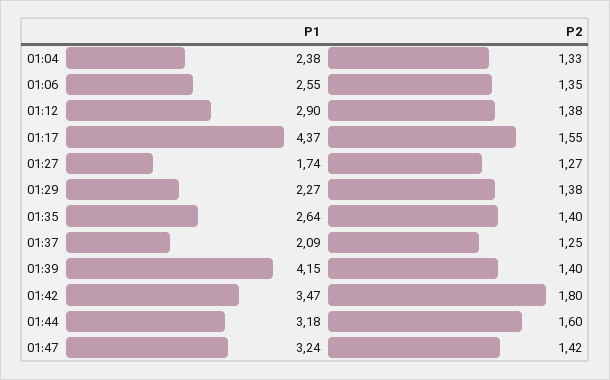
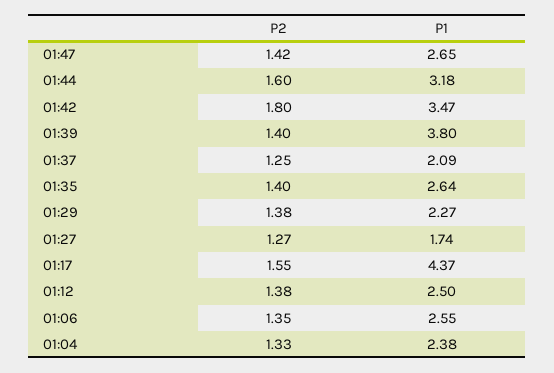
  {
    "P1": {
      "01:04": 2.38,
      "01:06": 2.55,
-     "01:12": 2.9,
+     "01:12": 2.5,
      "01:17": 4.37,
      "01:27": 1.74,
      "01:29": 2.27,
      "01:35": 2.64,
      "01:37": 2.09,
-     "01:39": 4.15,
+     "01:39": 3.8,
      "01:42": 3.47,
      "01:44": 3.18,
-     "01:47": 3.24
+     "01:47": 2.65
    },
    "P2": {
      "01:04": 1.33,
      "01:06": 1.35,
      "01:12": 1.38,
      "01:17": 1.55,
      "01:27": 1.27,
      "01:29": 1.38,
      "01:35": 1.4,
      "01:37": 1.25,
      "01:39": 1.4,
      "01:42": 1.8,
      "01:44": 1.6,
      "01:47": 1.42
    }
  }

